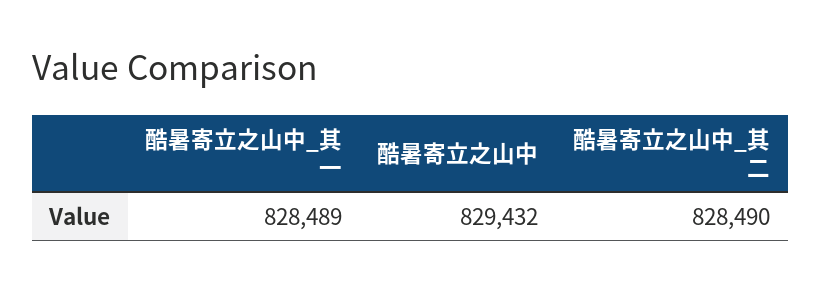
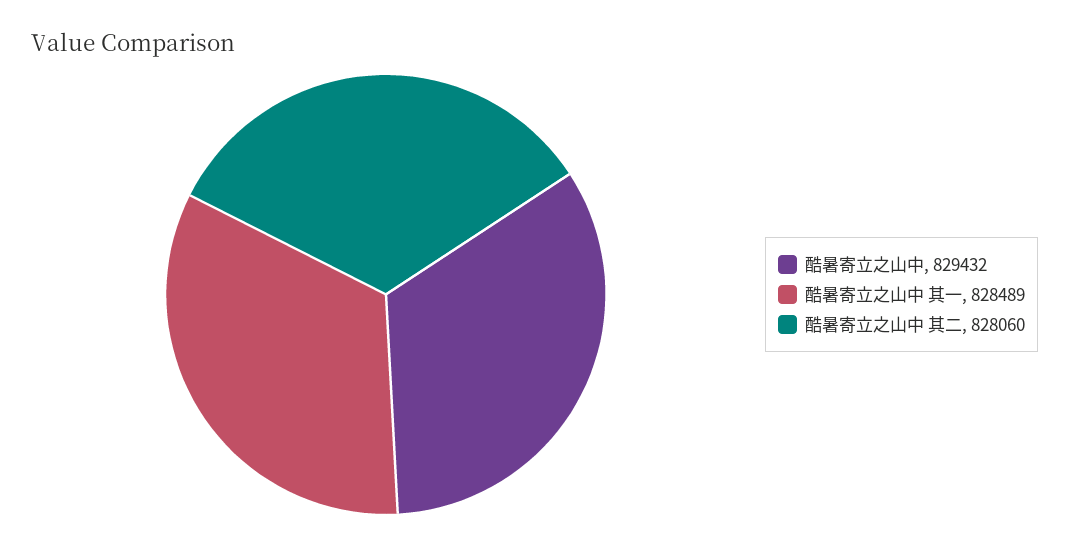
  {
    "酷暑寄立之山中_其一": 828489,
    "酷暑寄立之山中": 829432,
-   "酷暑寄立之山中_其二": 828490
+   "酷暑寄立之山中_其二": 828060
  }

